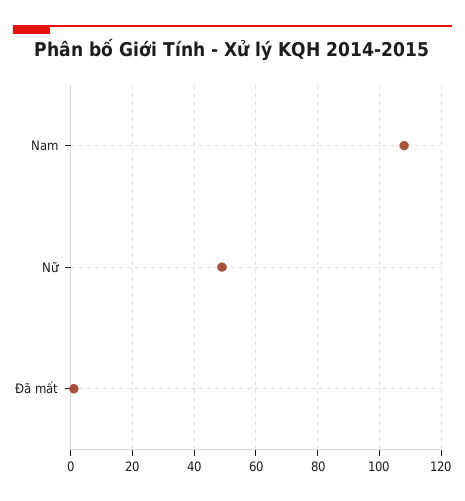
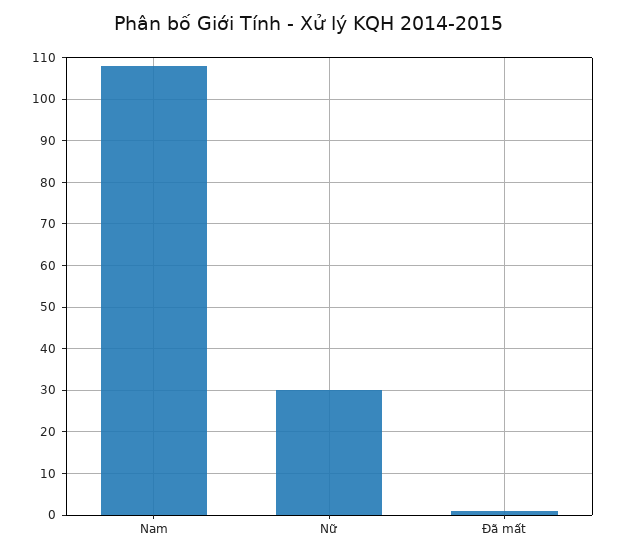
  {
    "Nam": 110,
-   "Nữ": 50,
+   "Nữ": 30,
    "Đã mất": 0
  }

